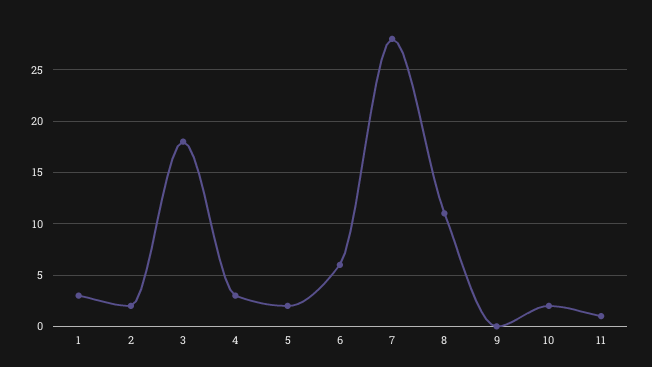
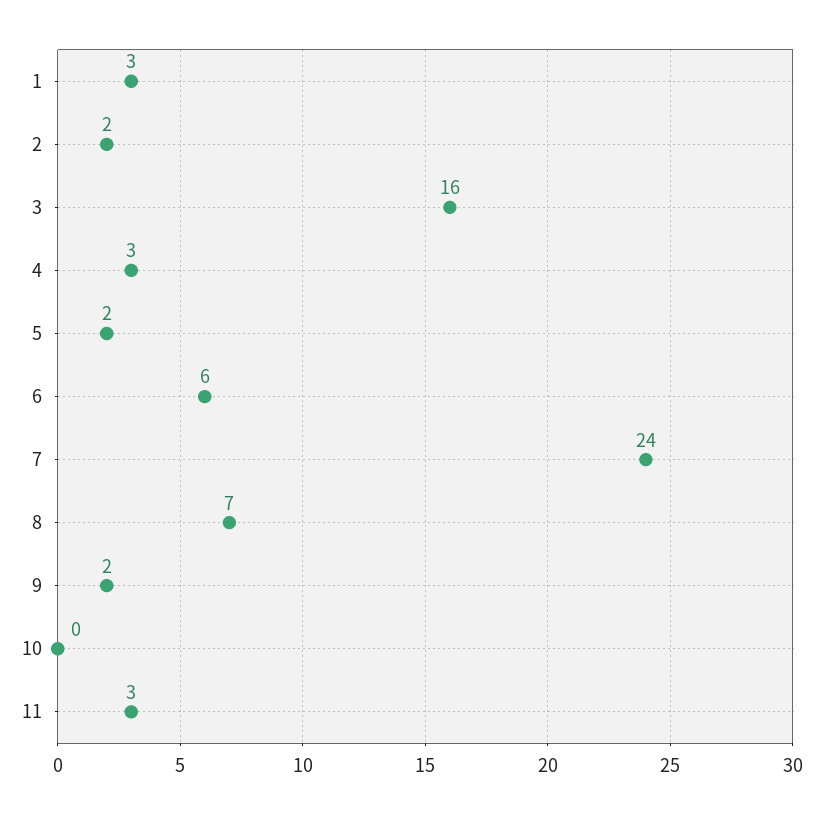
  {
    "1": 3,
    "2": 2,
-   "3": 18,
+   "3": 16,
    "4": 3,
    "5": 2,
    "6": 6,
-   "7": 28,
+   "7": 24,
-   "8": 11,
+   "8": 7,
-   "9": 0,
+   "9": 2,
-   "10": 2,
+   "10": 0,
-   "11": 1
+   "11": 3
  }

